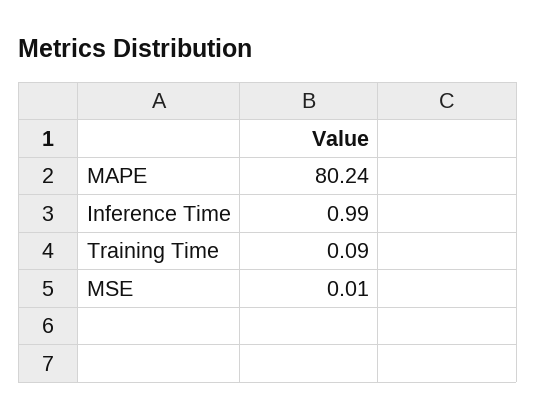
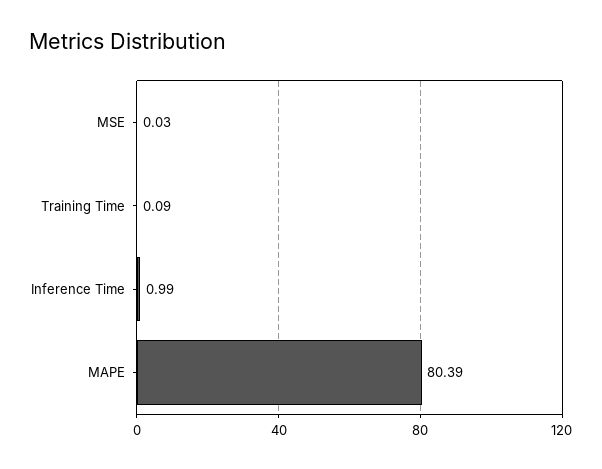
  {
-   "MAPE": 80.24,
+   "MAPE": 80.39,
    "Inference Time": 0.99,
    "Training Time": 0.09,
-   "MSE": 0.01
+   "MSE": 0.03
  }

